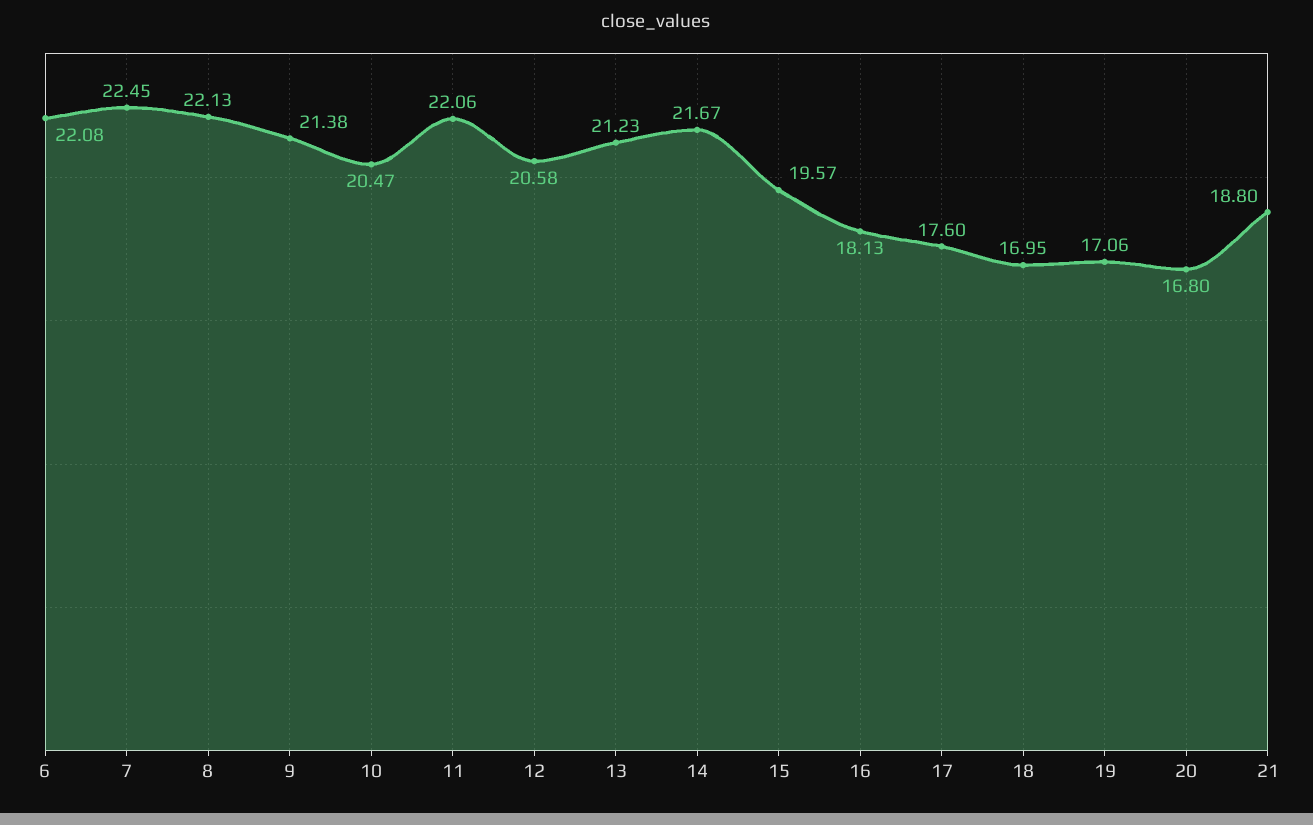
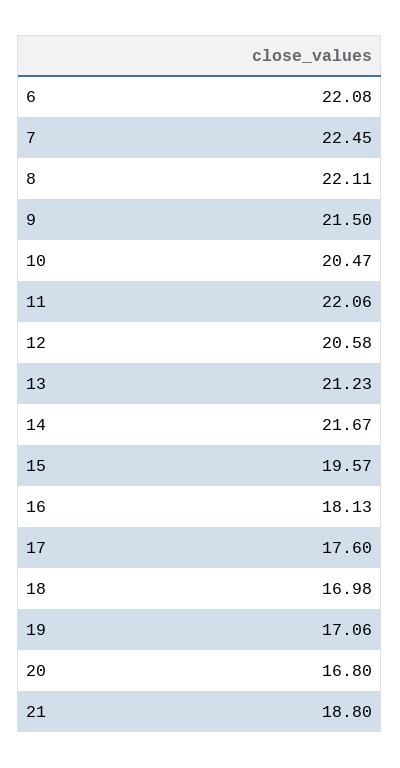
  {
    "6": 22.08,
    "7": 22.45,
-   "8": 22.13,
+   "8": 22.11,
-   "9": 21.38,
+   "9": 21.5,
    "10": 20.47,
    "11": 22.06,
    "12": 20.58,
    "13": 21.23,
    "14": 21.67,
    "15": 19.57,
    "16": 18.13,
    "17": 17.6,
-   "18": 16.95,
+   "18": 16.98,
    "19": 17.06,
    "20": 16.8,
    "21": 18.8
  }

